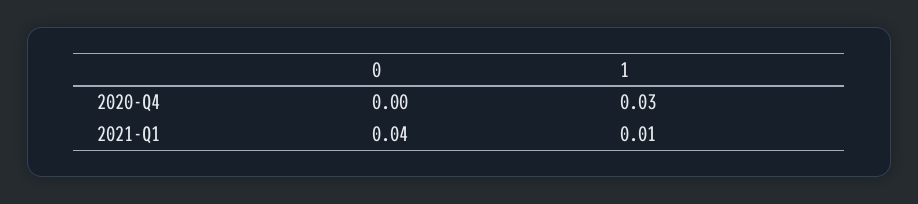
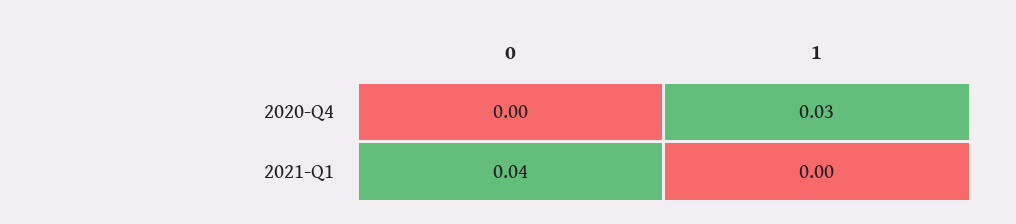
  {
    "0": {
      "2020-Q4": 0,
      "2021-Q1": 0.04
    },
    "1": {
      "2020-Q4": 0.03,
-     "2021-Q1": 0.01
+     "2021-Q1": 0
    }
  }

